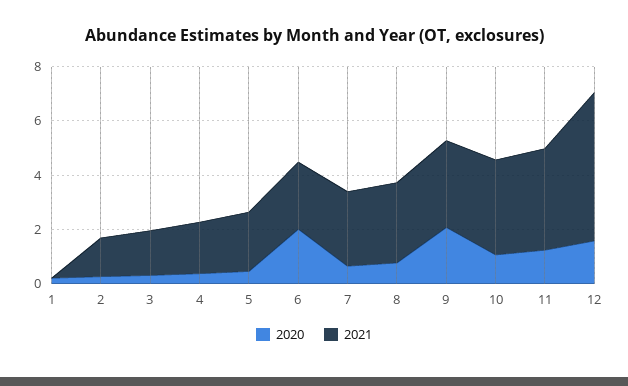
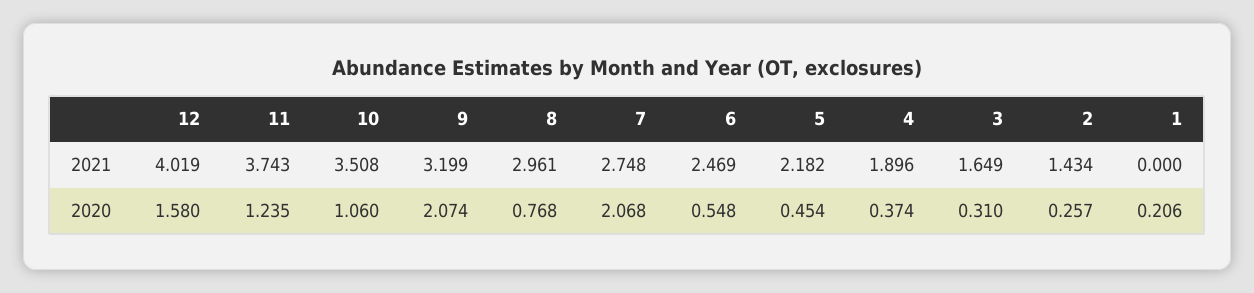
  {
    "2020": {
      "1": 0.206,
      "2": 0.257,
      "3": 0.31,
      "4": 0.374,
      "5": 0.454,
-     "6": 2,
+     "6": 0.548,
-     "7": 0.5,
+     "7": 2.068,
      "8": 0.768,
      "9": 2.074,
      "10": 1.06,
      "11": 1.235,
      "12": 1.58
    },
    "2021": {
      "1": 0,
      "2": 1.434,
      "3": 1.649,
      "4": 1.896,
      "5": 2.182,
      "6": 2.469,
      "7": 2.748,
      "8": 2.961,
      "9": 3.199,
      "10": 3.508,
      "11": 3.743,
-     "12": 5.5
+     "12": 4.019
    }
  }

